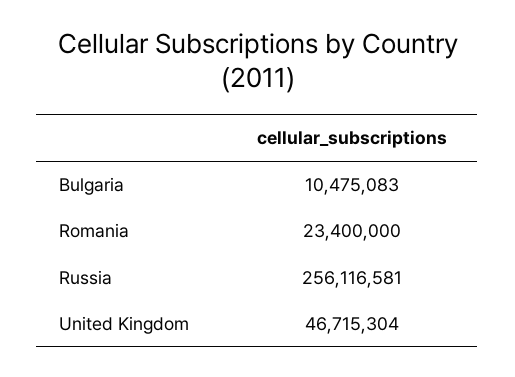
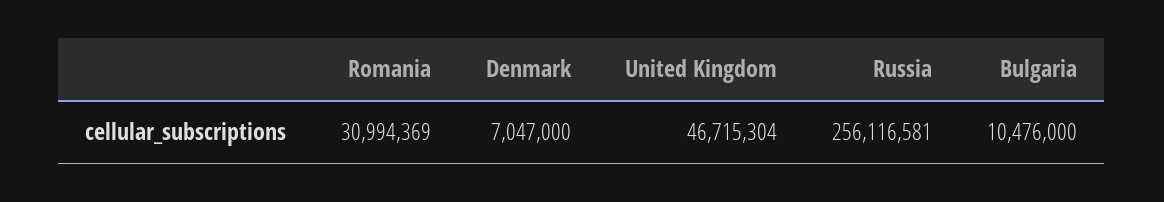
  {
-   "Bulgaria": 10475083,
+   "Bulgaria": 10476000,
-   "Romania": 23400000,
+   "Romania": 30994369,
    "Russia": 256116581,
-   "United Kingdom": 46715304
+   "United Kingdom": 46715304,
+   "Denmark": 7047000
  }

